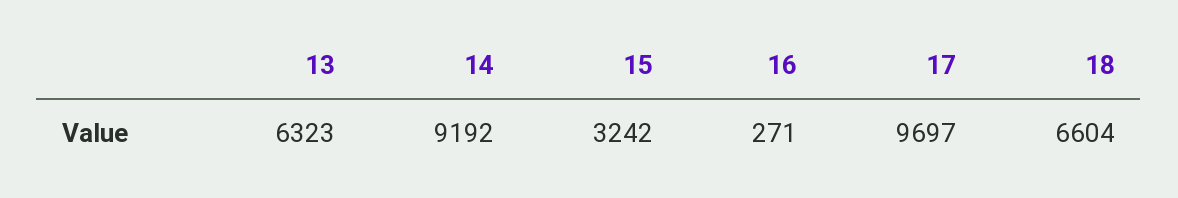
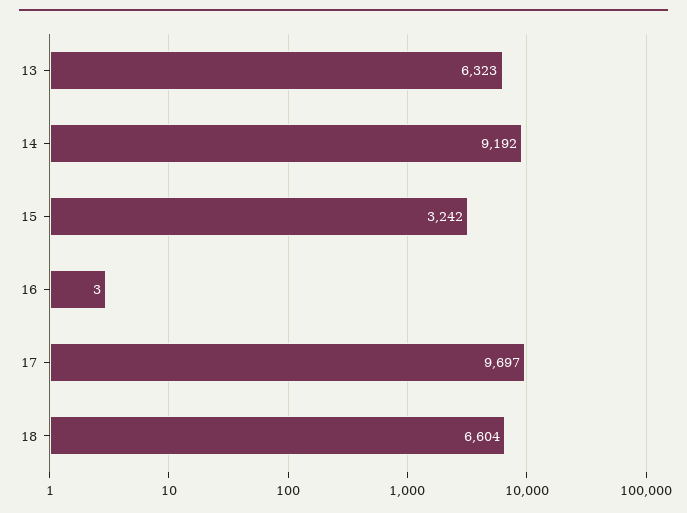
  {
    "13": 6323,
    "14": 9192,
    "15": 3242,
-   "16": 271,
+   "16": 3,
    "17": 9697,
    "18": 6604
  }

